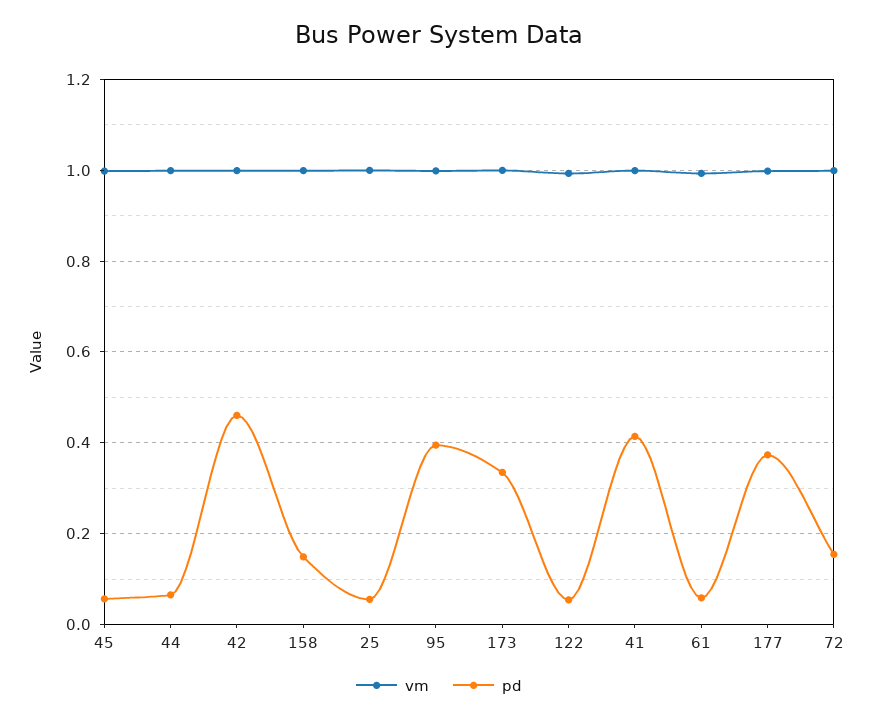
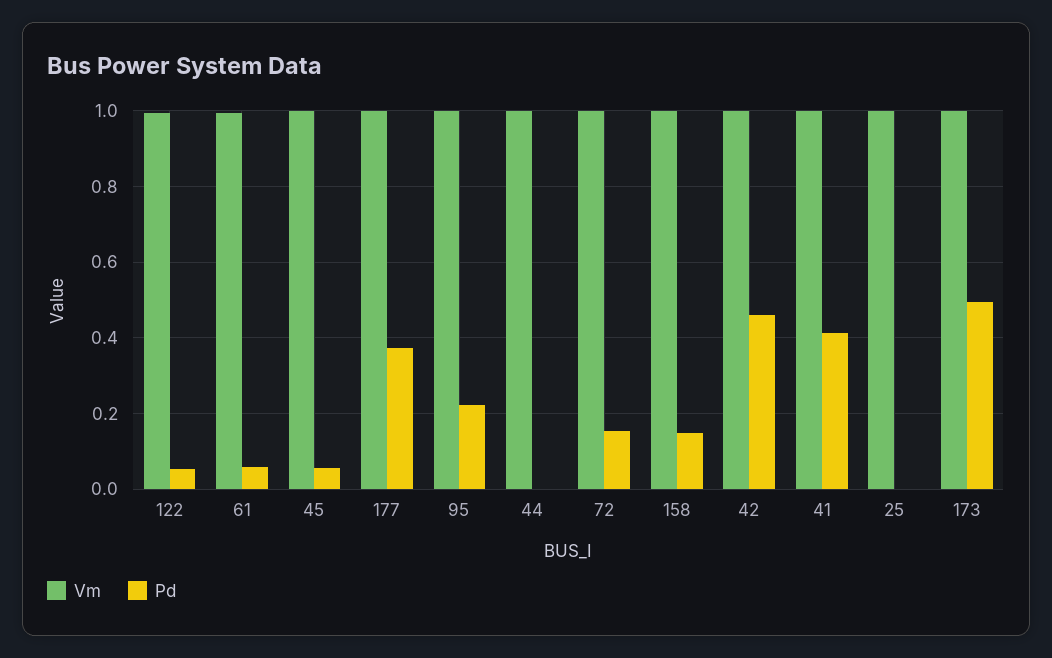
  {
    "vm": {
      "45": 1,
      "44": 1,
      "42": 1,
      "158": 1,
      "25": 1,
      "95": 1,
      "173": 1,
      "122": 1,
      "41": 1,
      "61": 1,
      "177": 1,
      "72": 1
    },
    "pd": {
      "45": 0.06,
-     "44": 0.06,
+     "44": 0,
      "42": 0.46,
      "158": 0.14,
-     "25": 0.06,
+     "25": 0,
-     "95": 0.4,
+     "95": 0.22,
-     "173": 0.34,
+     "173": 0.5,
      "122": 0.06,
      "41": 0.42,
      "61": 0.06,
      "177": 0.38,
      "72": 0.16
    }
  }

